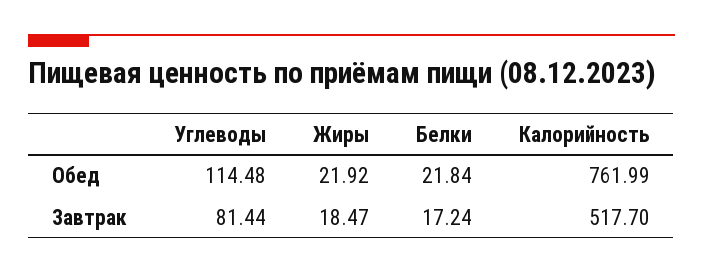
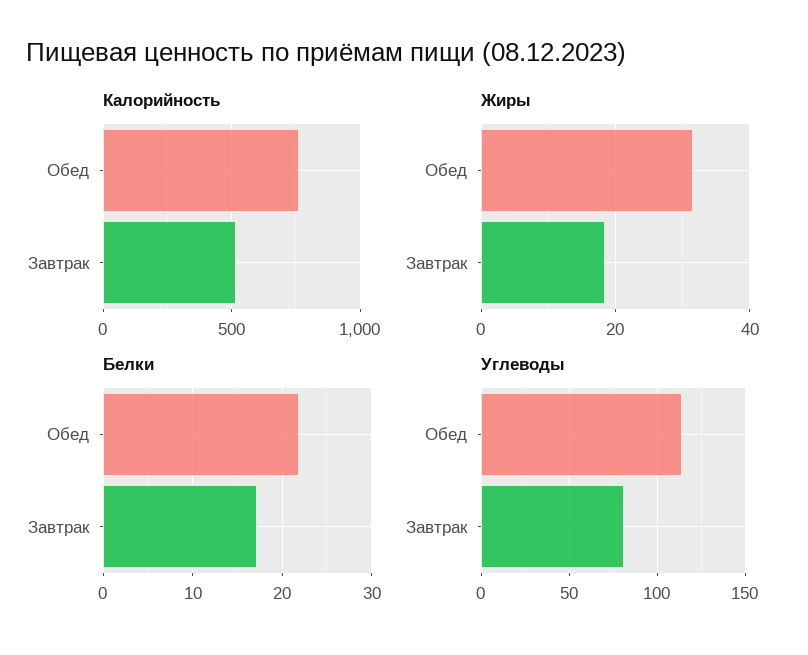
  {
    "Углеводы": {
      "Обед": 114.48,
      "Завтрак": 81.44
    },
    "Жиры": {
-     "Обед": 21.92,
+     "Обед": 32,
      "Завтрак": 18.47
    },
    "Белки": {
      "Обед": 21.84,
      "Завтрак": 17.24
    },
    "Калорийность": {
      "Обед": 761.99,
      "Завтрак": 517.7
    }
  }

